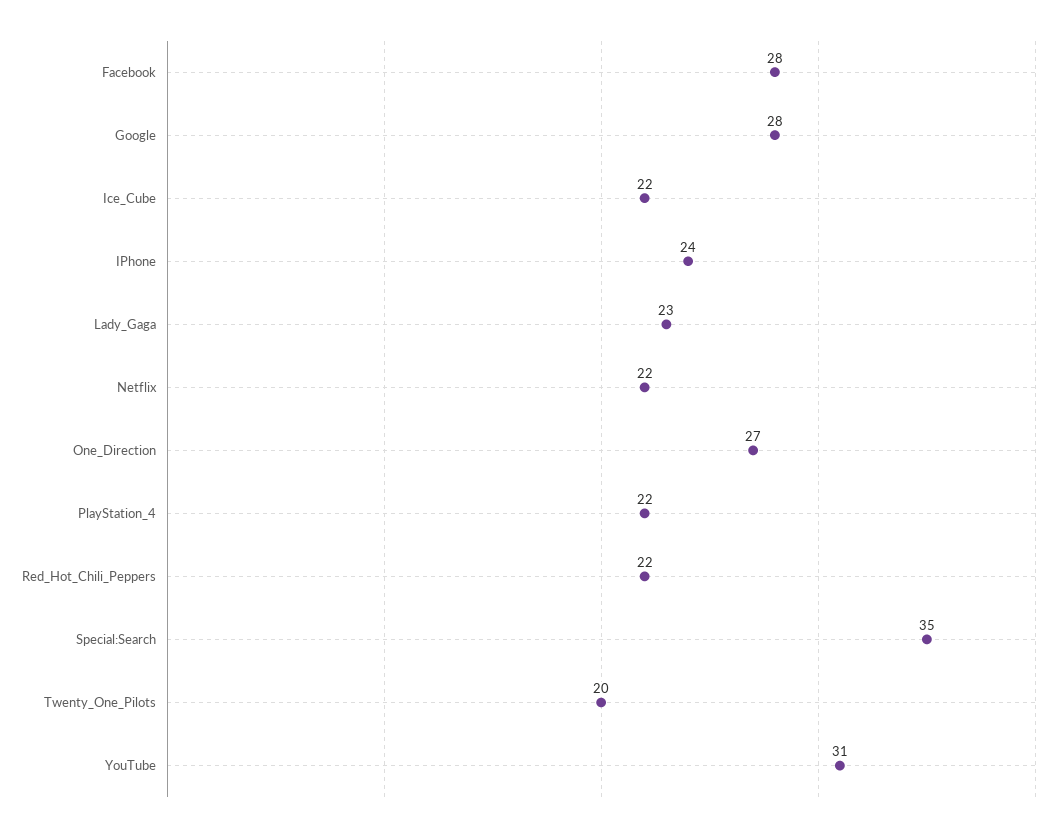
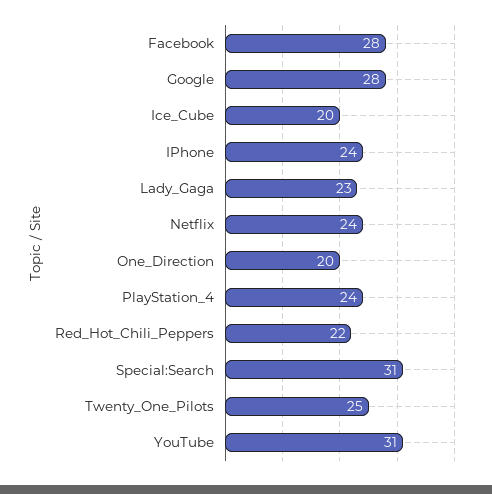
  {
    "Facebook": 28,
    "Google": 28,
-   "Ice_Cube": 22,
+   "Ice_Cube": 20,
    "IPhone": 24,
    "Lady_Gaga": 23,
-   "Netflix": 22,
+   "Netflix": 24,
-   "One_Direction": 27,
+   "One_Direction": 20,
-   "PlayStation_4": 22,
+   "PlayStation_4": 24,
    "Red_Hot_Chili_Peppers": 22,
-   "Special:Search": 35,
+   "Special:Search": 31,
-   "Twenty_One_Pilots": 20,
+   "Twenty_One_Pilots": 25,
    "YouTube": 31
  }

